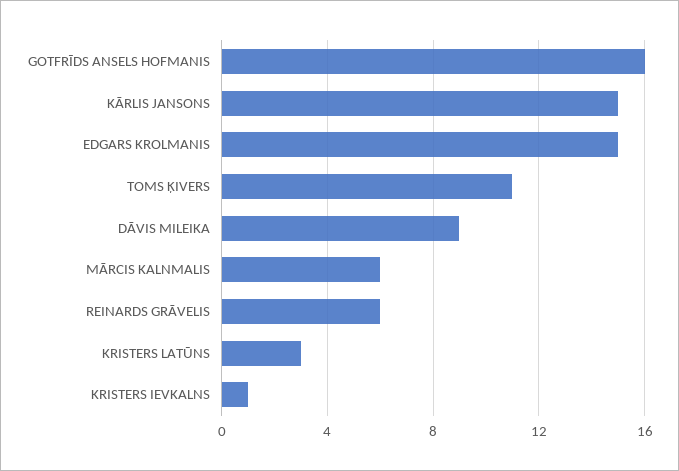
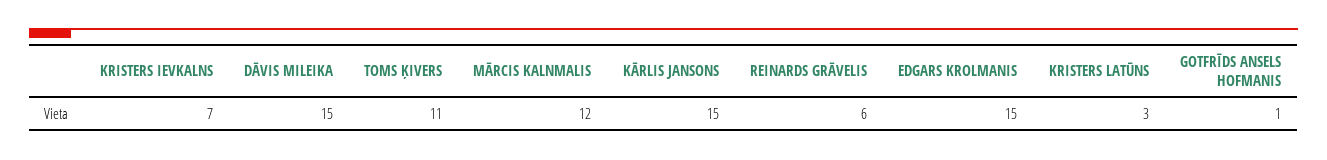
  {
-   "GOTFRĪDS ANSELS HOFMANIS": 16,
+   "GOTFRĪDS ANSELS HOFMANIS": 1,
    "KĀRLIS JANSONS": 15,
    "EDGARS KROLMANIS": 15,
    "TOMS ĶIVERS": 11,
-   "DĀVIS MILEIKA": 9,
+   "DĀVIS MILEIKA": 15,
-   "MĀRCIS KALNMALIS": 6,
+   "MĀRCIS KALNMALIS": 12,
    "REINARDS GRĀVELIS": 6,
    "KRISTERS LATŪNS": 3,
-   "KRISTERS IEVKALNS": 1
+   "KRISTERS IEVKALNS": 7
  }

